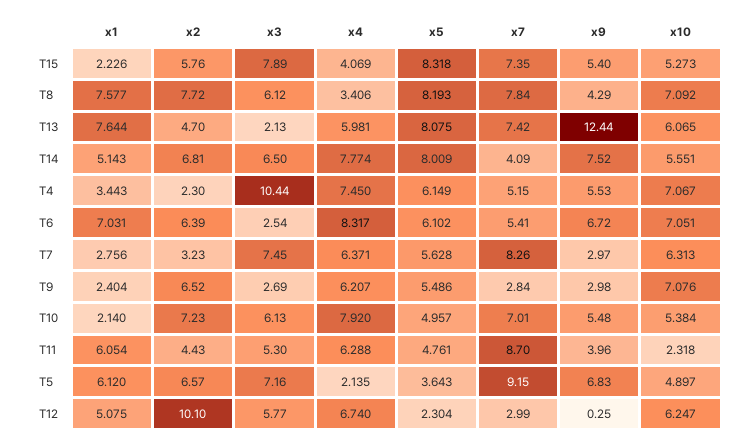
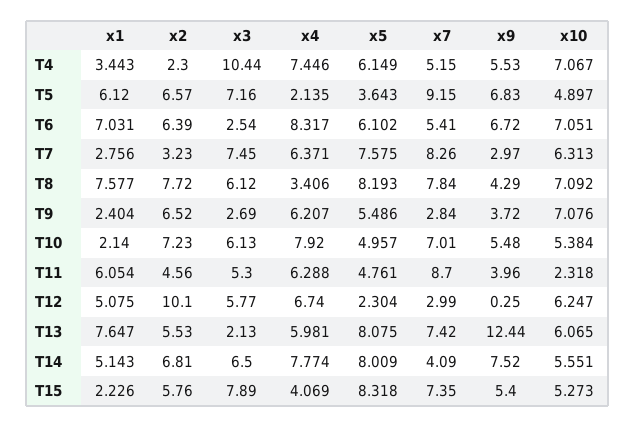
  {
    "x1": {
      "T15": 2.226,
      "T8": 7.577,
-     "T13": 7.644,
+     "T13": 7.647,
      "T14": 5.143,
      "T4": 3.443,
      "T6": 7.031,
      "T7": 2.756,
      "T9": 2.404,
      "T10": 2.14,
      "T11": 6.054,
      "T5": 6.12,
      "T12": 5.075
    },
    "x2": {
      "T15": 5.76,
      "T8": 7.72,
-     "T13": 4.7,
+     "T13": 5.53,
      "T14": 6.81,
      "T4": 2.3,
      "T6": 6.39,
      "T7": 3.23,
      "T9": 6.52,
      "T10": 7.23,
-     "T11": 4.43,
+     "T11": 4.56,
      "T5": 6.57,
      "T12": 10.1
    },
    "x3": {
      "T15": 7.89,
      "T8": 6.12,
      "T13": 2.13,
      "T14": 6.5,
      "T4": 10.44,
      "T6": 2.54,
      "T7": 7.45,
      "T9": 2.69,
      "T10": 6.13,
      "T11": 5.3,
      "T5": 7.16,
      "T12": 5.77
    },
    "x4": {
      "T15": 4.069,
      "T8": 3.406,
      "T13": 5.981,
      "T14": 7.774,
-     "T4": 7.45,
+     "T4": 7.446,
      "T6": 8.317,
      "T7": 6.371,
      "T9": 6.207,
      "T10": 7.92,
      "T11": 6.288,
      "T5": 2.135,
      "T12": 6.74
    },
    "x5": {
      "T15": 8.318,
      "T8": 8.193,
      "T13": 8.075,
      "T14": 8.009,
      "T4": 6.149,
      "T6": 6.102,
-     "T7": 5.628,
+     "T7": 7.575,
      "T9": 5.486,
      "T10": 4.957,
      "T11": 4.761,
      "T5": 3.643,
      "T12": 2.304
    },
    "x7": {
      "T15": 7.35,
      "T8": 7.84,
      "T13": 7.42,
      "T14": 4.09,
      "T4": 5.15,
      "T6": 5.41,
      "T7": 8.26,
      "T9": 2.84,
      "T10": 7.01,
      "T11": 8.7,
      "T5": 9.15,
      "T12": 2.99
    },
    "x9": {
      "T15": 5.4,
      "T8": 4.29,
      "T13": 12.44,
      "T14": 7.52,
      "T4": 5.53,
      "T6": 6.72,
      "T7": 2.97,
-     "T9": 2.98,
+     "T9": 3.72,
      "T10": 5.48,
      "T11": 3.96,
      "T5": 6.83,
      "T12": 0.25
    },
    "x10": {
      "T15": 5.273,
      "T8": 7.092,
      "T13": 6.065,
      "T14": 5.551,
      "T4": 7.067,
      "T6": 7.051,
      "T7": 6.313,
      "T9": 7.076,
      "T10": 5.384,
      "T11": 2.318,
      "T5": 4.897,
      "T12": 6.247
    }
  }

